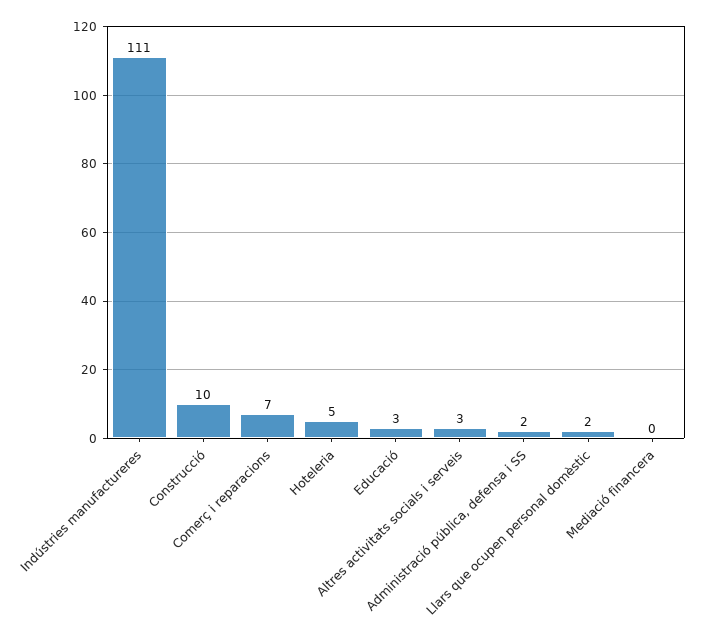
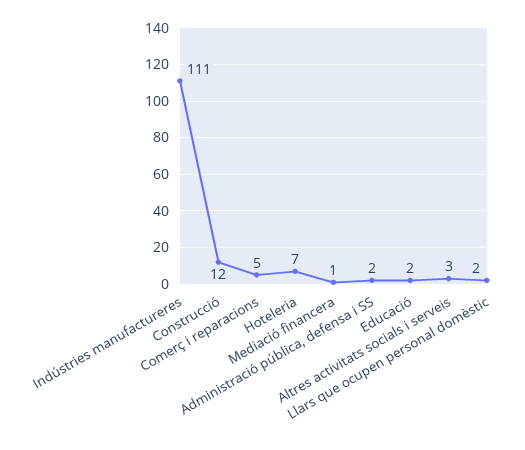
  {
    "Indústries manufactureres": 111,
-   "Construcció": 10,
+   "Construcció": 12,
-   "Comerç i reparacions": 7,
+   "Comerç i reparacions": 5,
-   "Hoteleria": 5,
+   "Hoteleria": 7,
-   "Educació": 3,
+   "Educació": 2,
    "Altres activitats socials i serveis": 3,
    "Administració pública, defensa i SS": 2,
    "Llars que ocupen personal domèstic": 2,
-   "Mediació financera": 0
+   "Mediació financera": 1
  }

